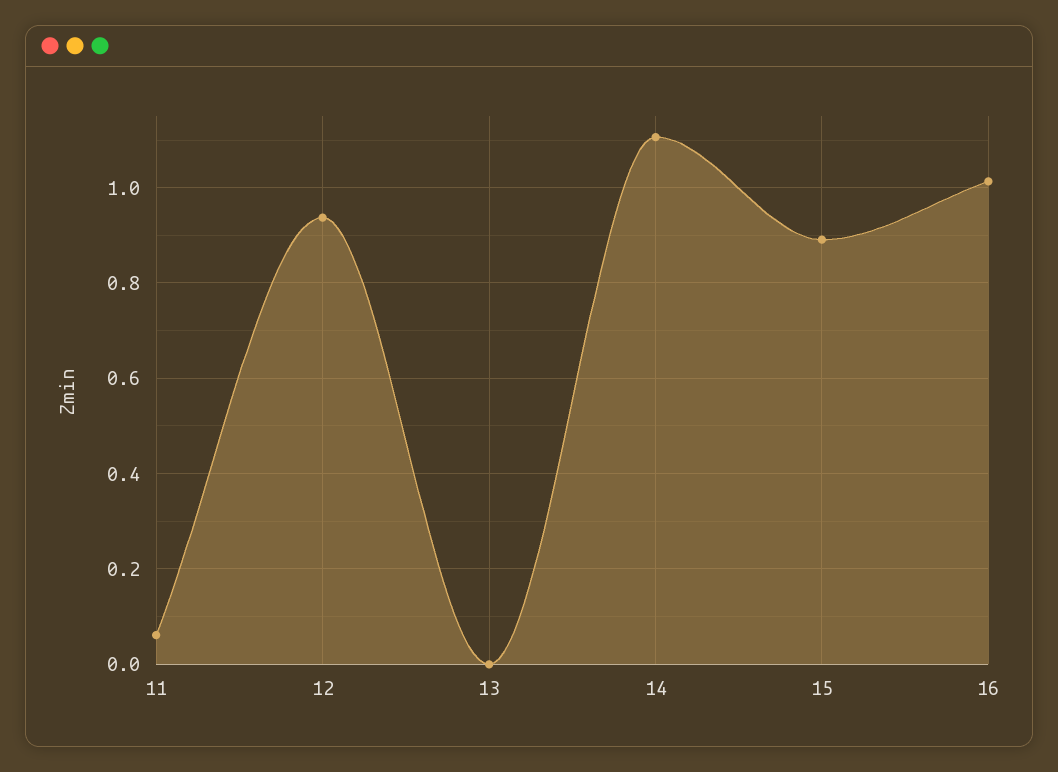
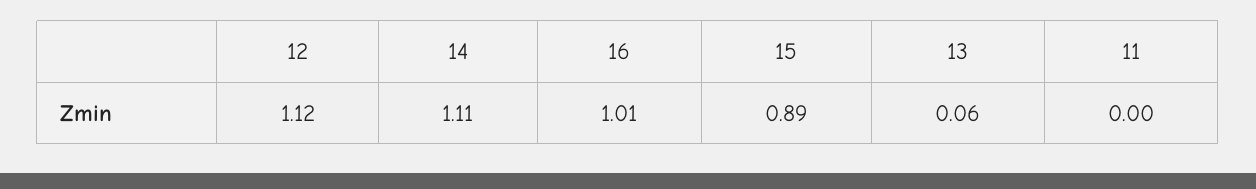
  {
-   "11": 0.06,
+   "11": 0,
-   "12": 0.94,
+   "12": 1.12,
-   "13": 0,
+   "13": 0.06,
    "14": 1.11,
    "15": 0.89,
    "16": 1.01
  }

